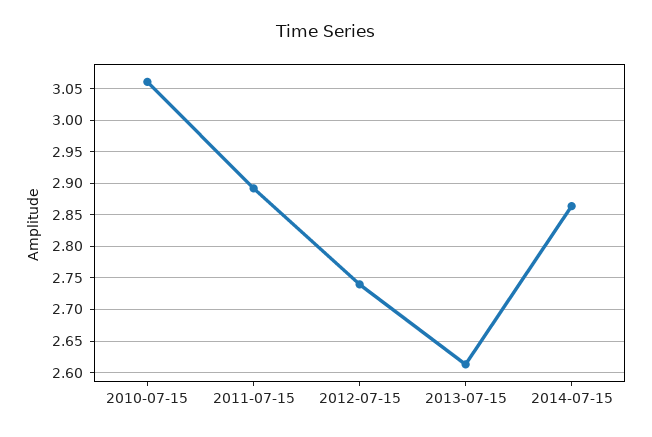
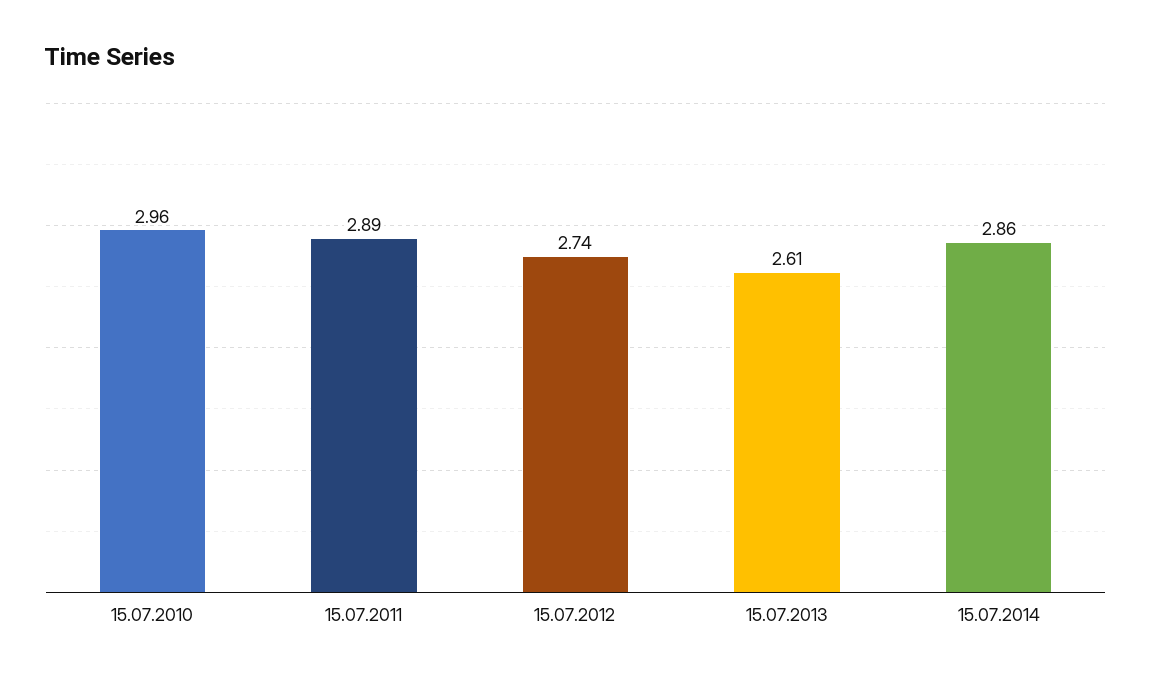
  {
-   "2010-07-15": 3.06,
+   "2010-07-15": 2.96,
    "2011-07-15": 2.89,
    "2012-07-15": 2.74,
    "2013-07-15": 2.61,
    "2014-07-15": 2.86
  }

